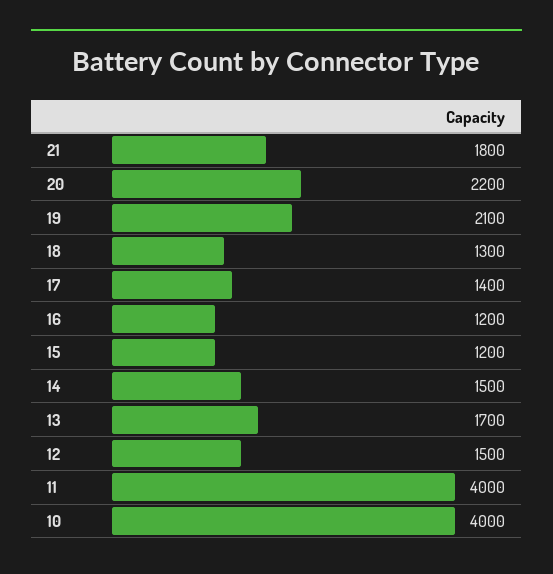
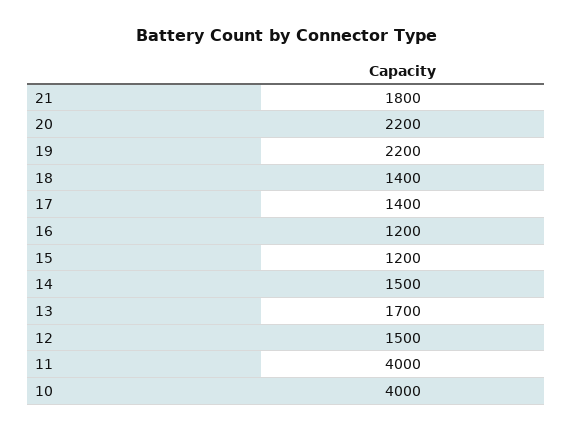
  {
    "21": 1800,
    "20": 2200,
-   "19": 2100,
+   "19": 2200,
-   "18": 1300,
+   "18": 1400,
    "17": 1400,
    "16": 1200,
    "15": 1200,
    "14": 1500,
    "13": 1700,
    "12": 1500,
    "11": 4000,
    "10": 4000
  }

